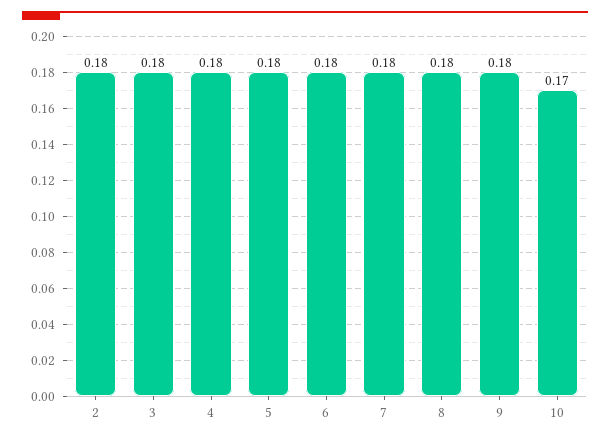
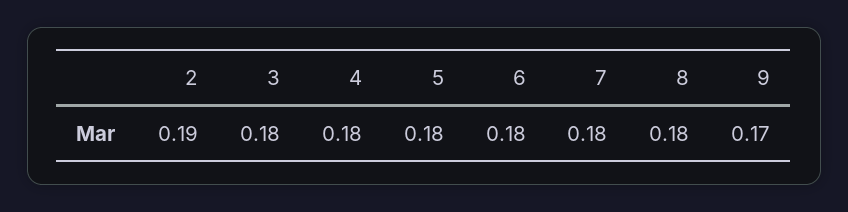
  {
-   "2": 0.18,
+   "2": 0.19,
    "3": 0.18,
    "4": 0.18,
    "5": 0.18,
    "6": 0.18,
    "7": 0.18,
    "8": 0.18,
-   "9": 0.18,
+   "9": 0.17
-   "10": 0.17
  }

